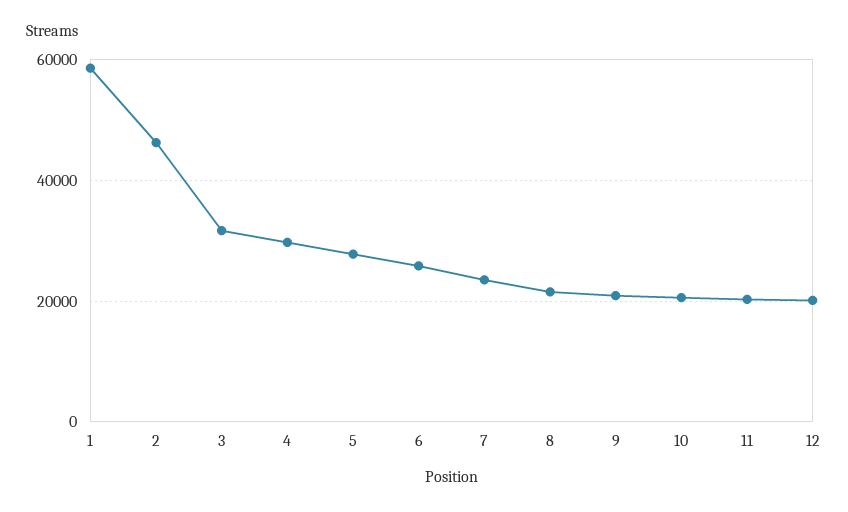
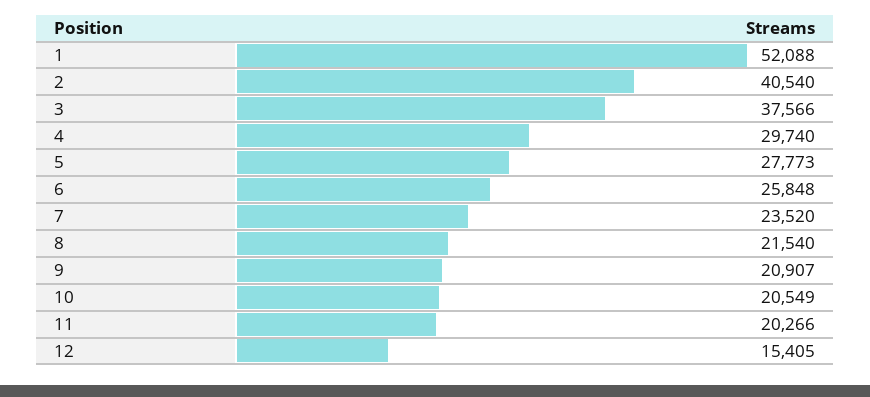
  {
-   "1": 58000,
+   "1": 52088,
-   "2": 46000,
+   "2": 40540,
-   "3": 32000,
+   "3": 37566,
    "4": 29740,
    "5": 27773,
    "6": 25848,
    "7": 23520,
    "8": 21540,
    "9": 20907,
    "10": 20549,
    "11": 20266,
-   "12": 20000
+   "12": 15405
  }

